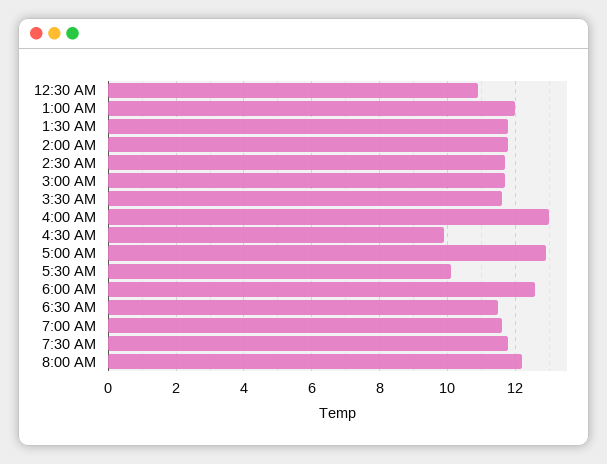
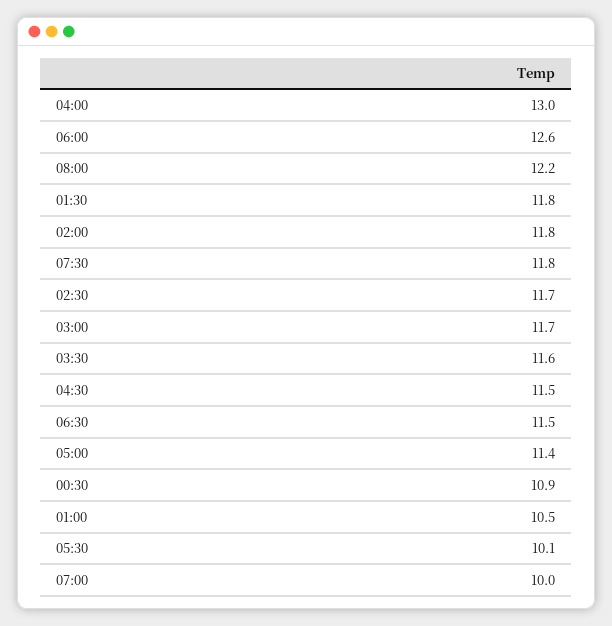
  {
    "12:30 AM": 10.9,
-   "1:00 AM": 12,
+   "1:00 AM": 10.5,
    "1:30 AM": 11.8,
    "2:00 AM": 11.8,
    "2:30 AM": 11.7,
    "3:00 AM": 11.7,
    "3:30 AM": 11.6,
    "4:00 AM": 13,
-   "4:30 AM": 10,
+   "4:30 AM": 11.5,
-   "5:00 AM": 13,
+   "5:00 AM": 11.4,
    "5:30 AM": 10.1,
    "6:00 AM": 12.6,
    "6:30 AM": 11.5,
-   "7:00 AM": 11.5,
+   "7:00 AM": 10,
    "7:30 AM": 11.8,
    "8:00 AM": 12.2
  }

